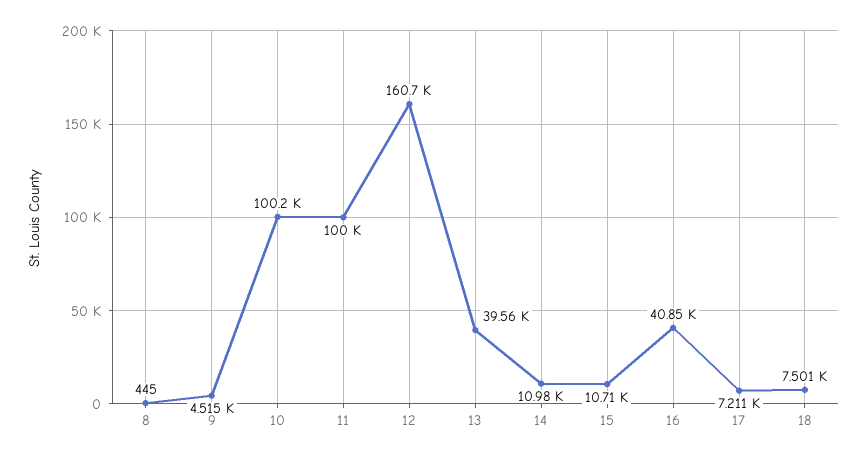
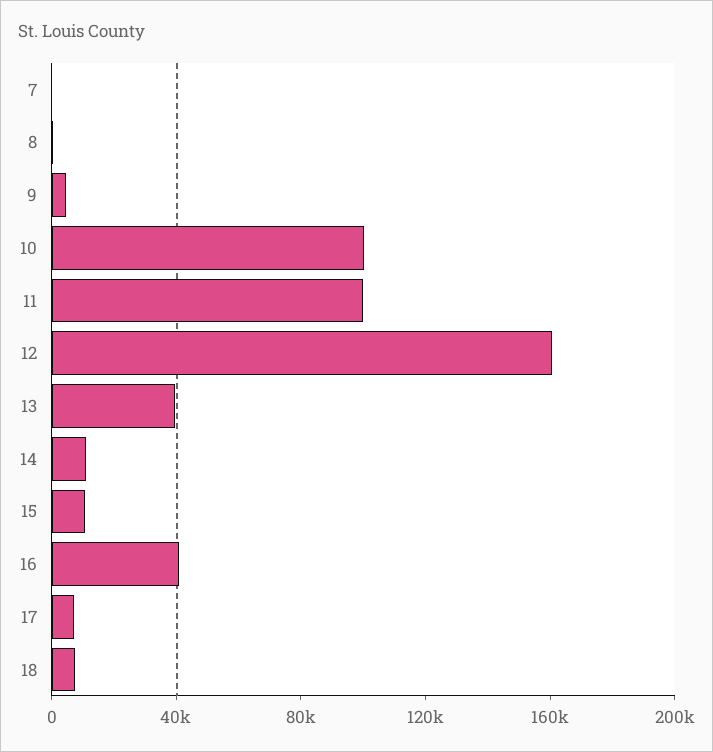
  {
    "8": 445,
    "9": 4515,
    "10": 100200,
    "11": 100000,
    "12": 160700,
    "13": 39560,
    "14": 10980,
    "15": 10710,
    "16": 40850,
    "17": 7211,
-   "18": 7501
+   "18": 7501,
+   "7": 0
  }

